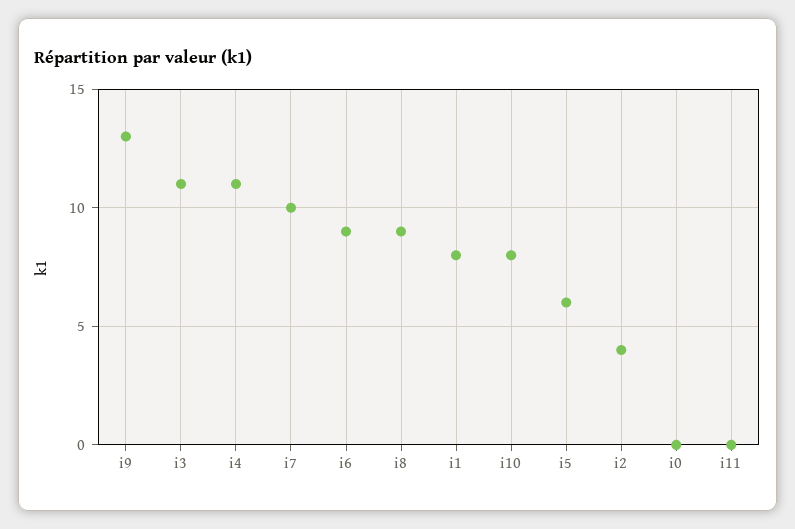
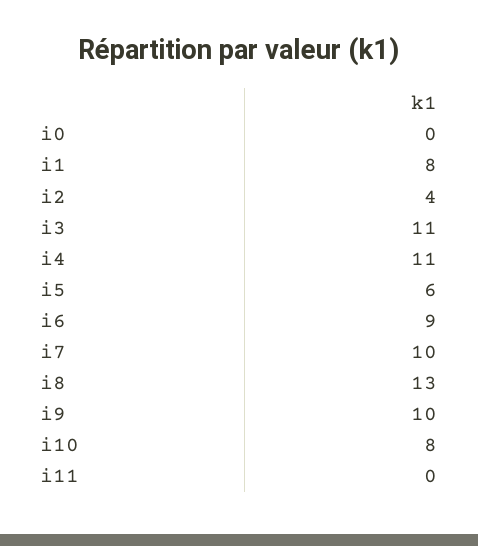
  {
-   "i9": 13,
+   "i9": 10,
    "i3": 11,
    "i4": 11,
    "i7": 10,
    "i6": 9,
-   "i8": 9,
+   "i8": 13,
    "i1": 8,
    "i10": 8,
    "i5": 6,
    "i2": 4,
    "i0": 0,
    "i11": 0
  }

